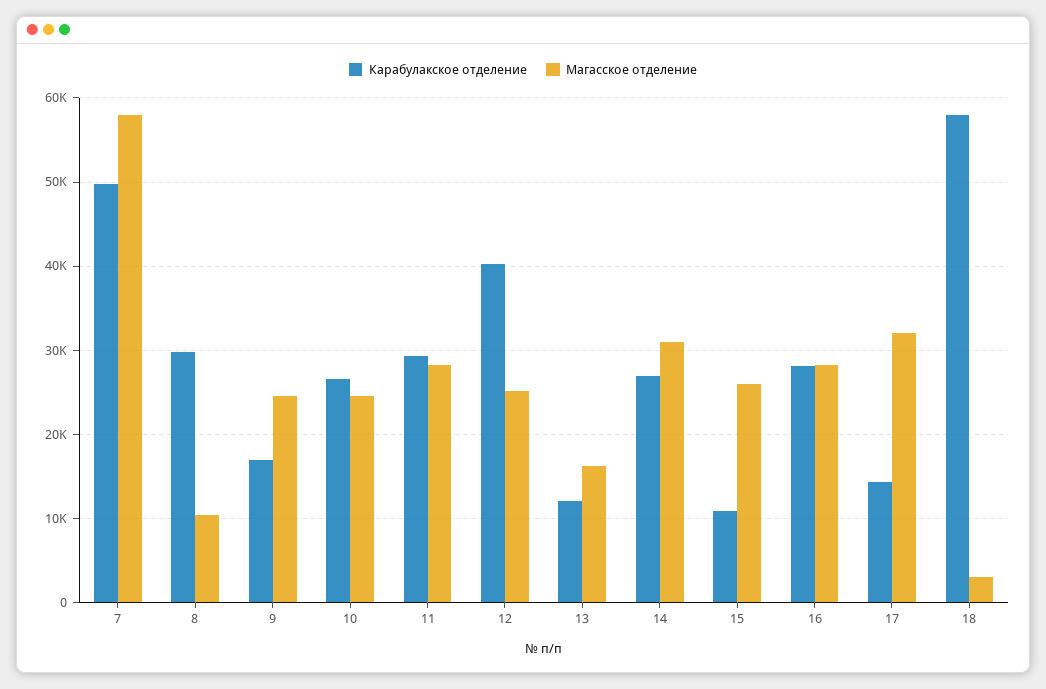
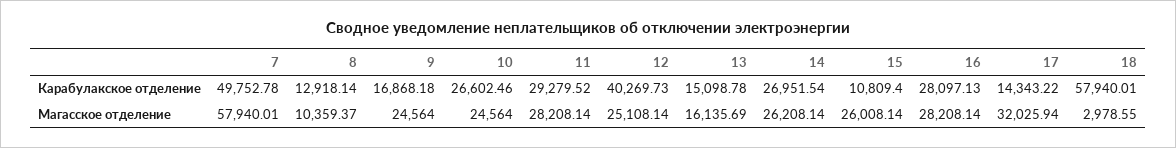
  {
    "Карабулакское отделение": {
      "7": 49752.78,
-     "8": 30000,
+     "8": 12918.14,
      "9": 16868.18,
      "10": 26602.46,
      "11": 29279.52,
      "12": 40269.73,
-     "13": 12000,
+     "13": 15098.78,
      "14": 26951.54,
      "15": 10809.4,
      "16": 28097.13,
      "17": 14343.22,
      "18": 57940.01
    },
    "Магасское отделение": {
      "7": 57940.01,
      "8": 10359.37,
      "9": 24564,
      "10": 24564,
      "11": 28208.14,
      "12": 25108.14,
      "13": 16135.69,
-     "14": 31000,
+     "14": 26208.14,
      "15": 26008.14,
      "16": 28208.14,
      "17": 32025.94,
      "18": 2978.55
    }
  }

